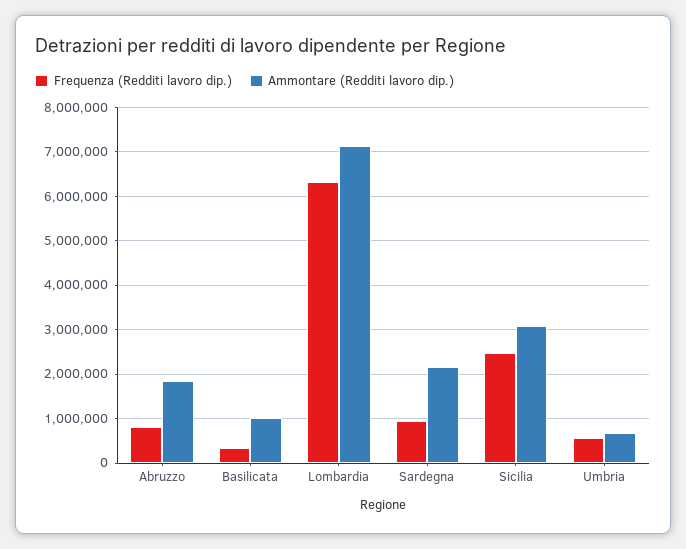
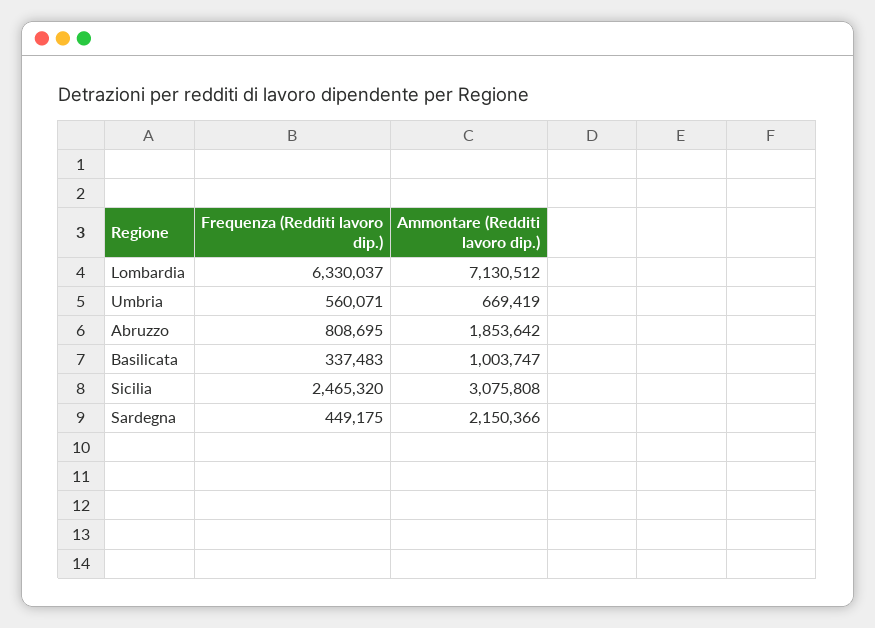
  {
    "Frequenza (Redditi lavoro dip.)": {
      "Abruzzo": 808695,
      "Basilicata": 337483,
      "Lombardia": 6330037,
-     "Sardegna": 1000000,
+     "Sardegna": 449175,
      "Sicilia": 2465320,
      "Umbria": 560071
    },
    "Ammontare (Redditi lavoro dip.)": {
      "Abruzzo": 1853642,
      "Basilicata": 1003747,
      "Lombardia": 7130512,
      "Sardegna": 2150366,
      "Sicilia": 3075808,
      "Umbria": 669419
    }
  }

